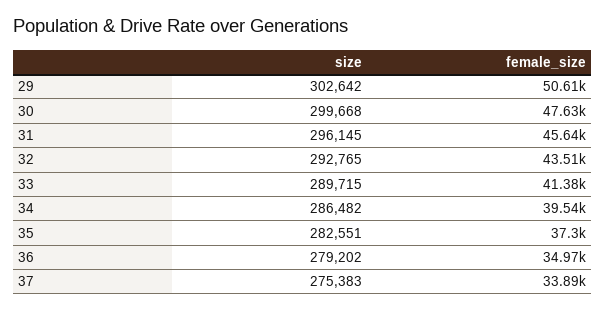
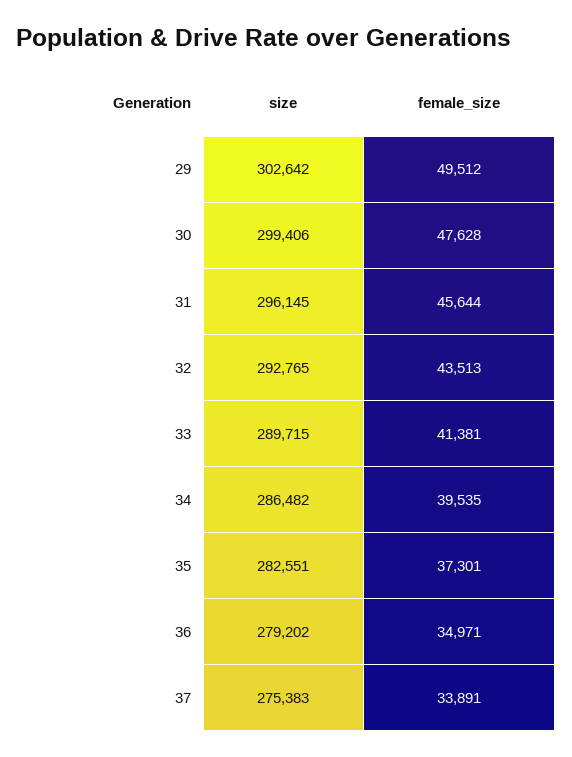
  {
    "size": {
      "29": 302642,
-     "30": 299668,
+     "30": 299406,
      "31": 296145,
      "32": 292765,
      "33": 289715,
      "34": 286482,
      "35": 282551,
      "36": 279202,
      "37": 275383
    },
    "female_size": {
-     "29": 50610,
+     "29": 49512,
      "30": 47628,
      "31": 45644,
      "32": 43513,
      "33": 41381,
      "34": 39535,
      "35": 37301,
      "36": 34971,
      "37": 33891
    }
  }

